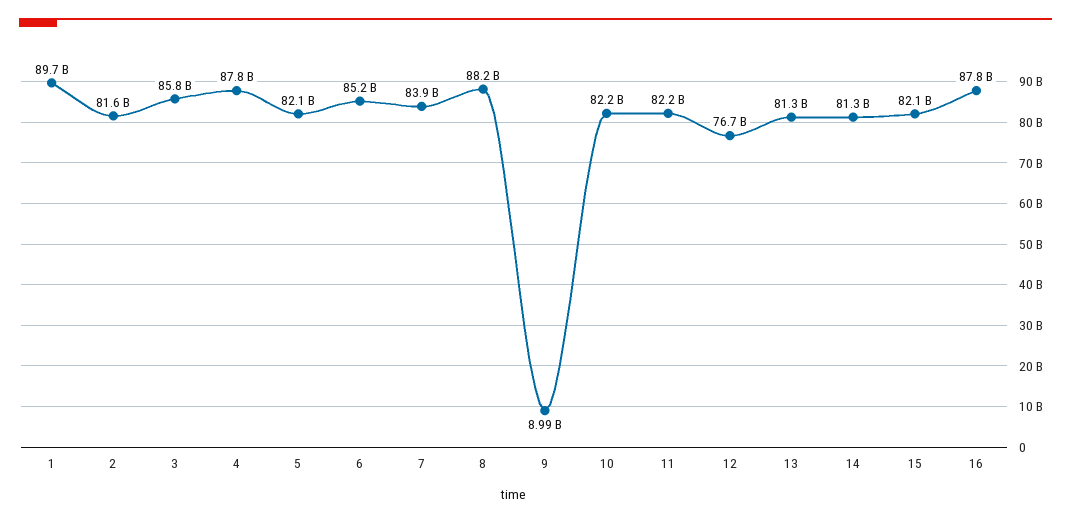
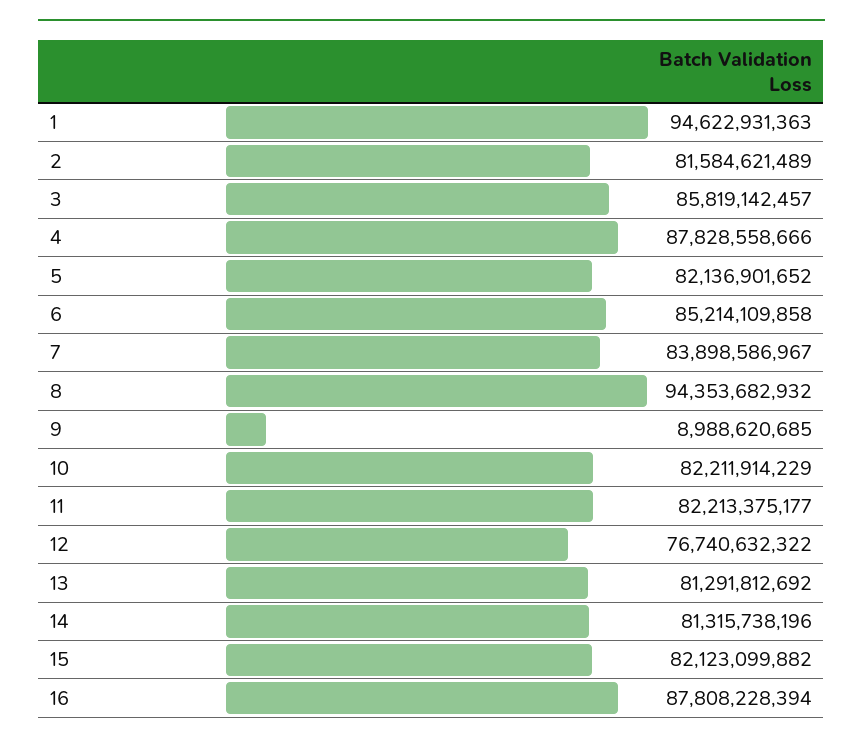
  {
-   "1": 89700000000,
+   "1": 94622931363,
    "2": 81584621489,
    "3": 85819142457,
    "4": 87828558666,
    "5": 82136901652,
    "6": 85214109858,
    "7": 83898586967,
-   "8": 88200000000,
+   "8": 94353682932,
    "9": 8988620685,
    "10": 82211914229,
    "11": 82213375177,
    "12": 76740632322,
    "13": 81291812692,
    "14": 81315738196,
    "15": 82123099882,
    "16": 87808228394
  }

